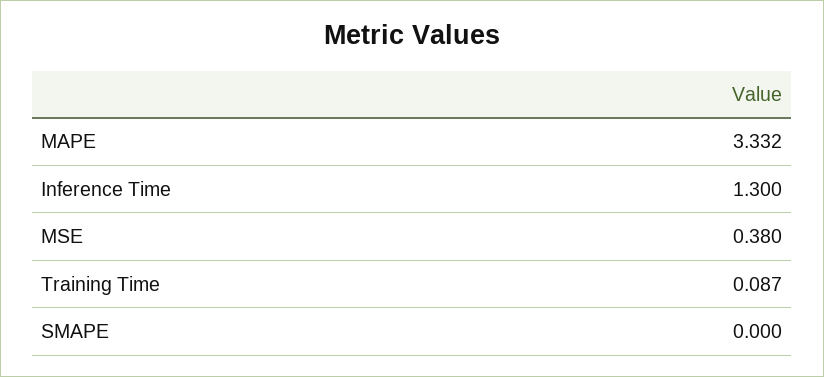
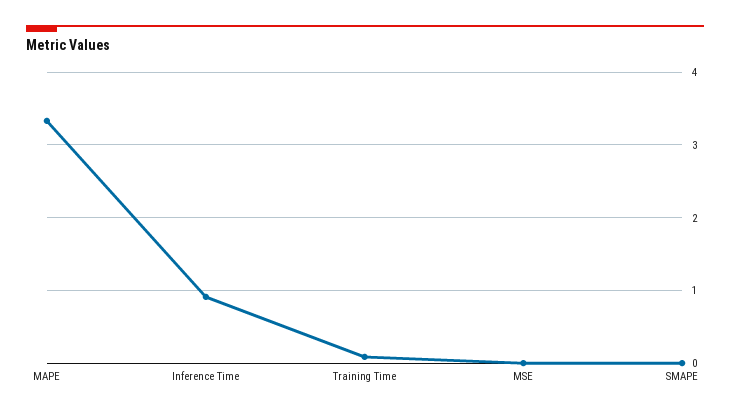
  {
    "MAPE": 3.332,
-   "Inference Time": 1.3,
+   "Inference Time": 0.9,
-   "MSE": 0.38,
+   "MSE": 0,
    "Training Time": 0.087,
    "SMAPE": 0
  }

